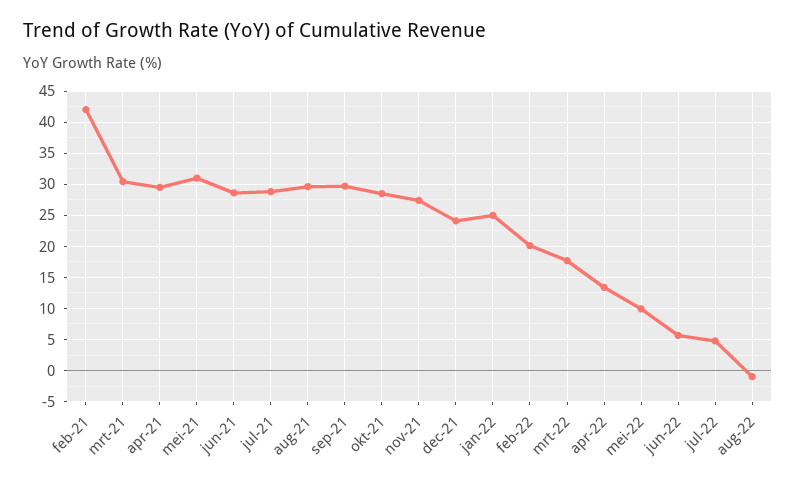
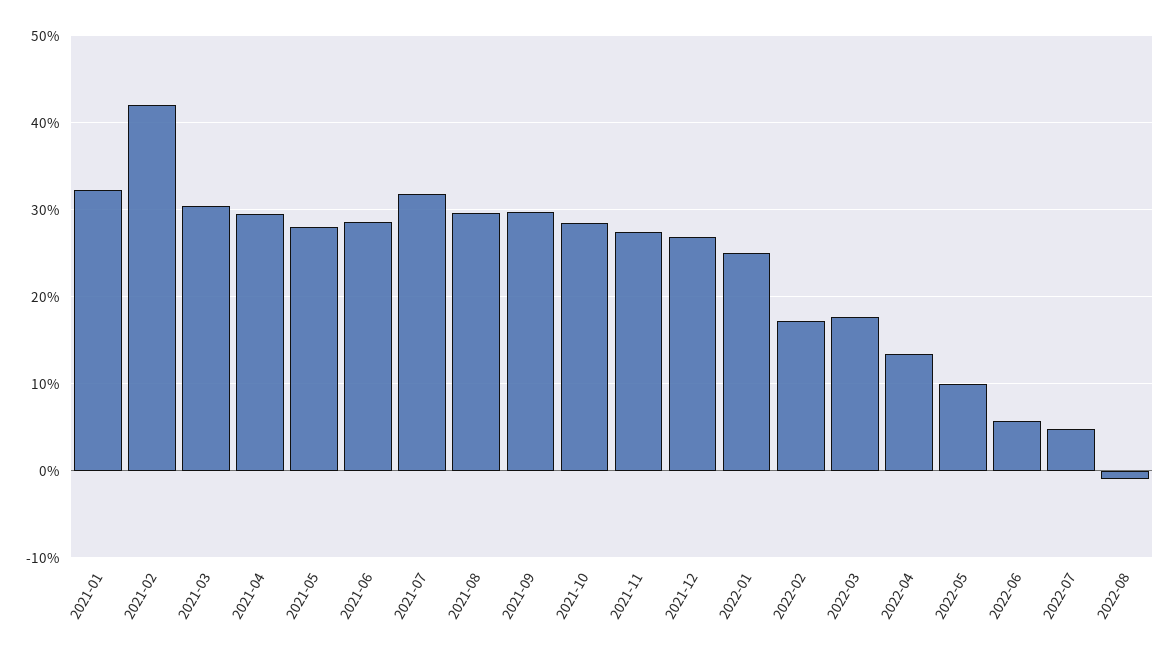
  {
    "feb-21": 42,
    "mrt-21": 30,
    "apr-21": 30,
-   "mei-21": 31,
+   "mei-21": 28,
    "jun-21": 29,
-   "jul-21": 29,
+   "jul-21": 32,
    "aug-21": 30,
    "sep-21": 30,
    "okt-21": 29,
    "nov-21": 27,
-   "dec-21": 24,
+   "dec-21": 27,
    "jan-22": 25,
-   "feb-22": 20,
+   "feb-22": 17,
    "mrt-22": 18,
    "apr-22": 13,
    "mei-22": 10,
    "jun-22": 6,
    "jul-22": 5,
-   "aug-22": -1
+   "aug-22": -1,
+   "2021-01": 32
  }

